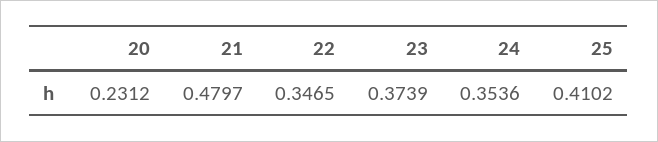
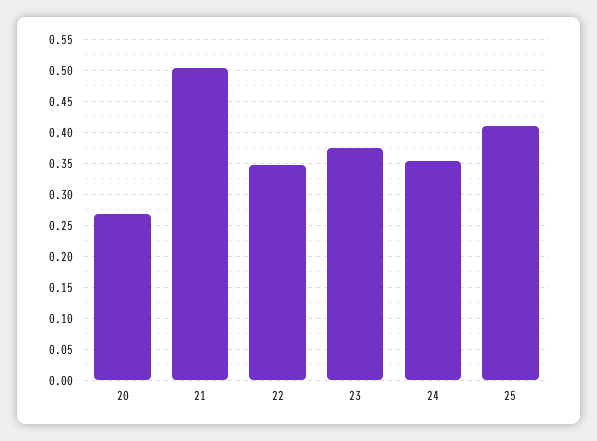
  {
-   "20": 0.2312,
+   "20": 0.27,
-   "21": 0.4797,
+   "21": 0.5,
    "22": 0.3465,
    "23": 0.3739,
    "24": 0.3536,
    "25": 0.4102
  }

